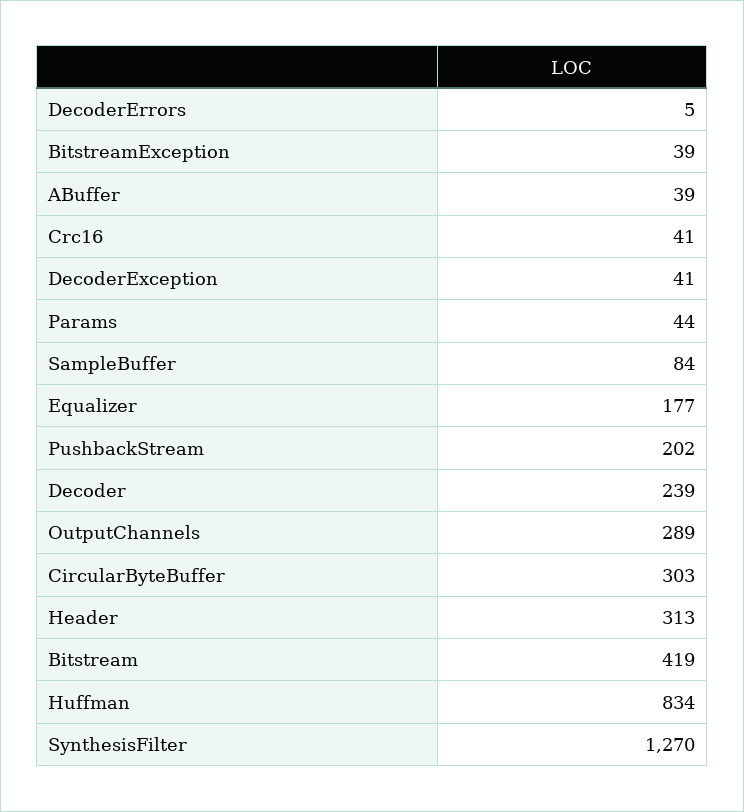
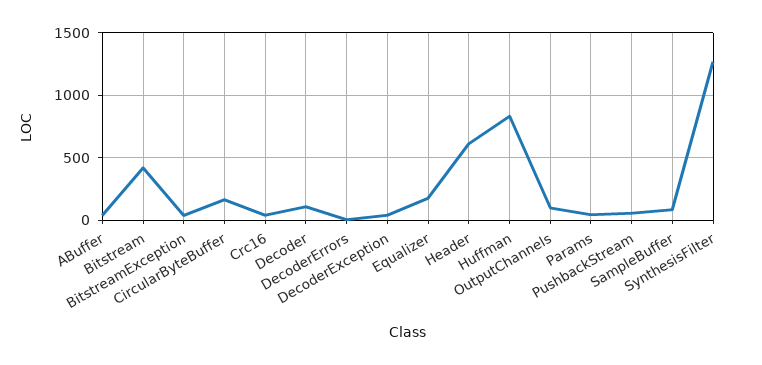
  {
    "DecoderErrors": 5,
    "BitstreamException": 39,
    "ABuffer": 39,
    "Crc16": 41,
    "DecoderException": 41,
    "Params": 44,
    "SampleBuffer": 84,
    "Equalizer": 177,
-   "PushbackStream": 202,
+   "PushbackStream": 50,
-   "Decoder": 239,
+   "Decoder": 100,
-   "OutputChannels": 289,
+   "OutputChannels": 100,
-   "CircularByteBuffer": 303,
+   "CircularByteBuffer": 150,
-   "Header": 313,
+   "Header": 600,
    "Bitstream": 419,
    "Huffman": 834,
    "SynthesisFilter": 1270
  }

